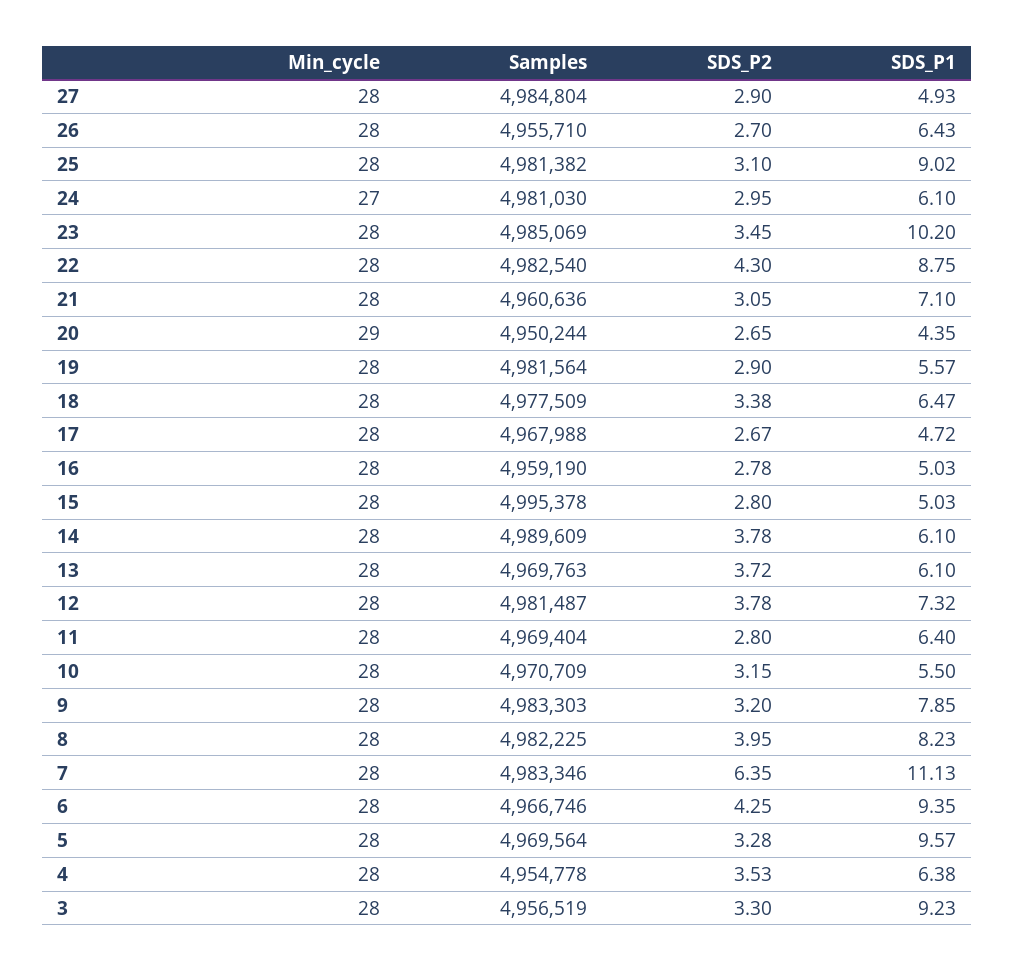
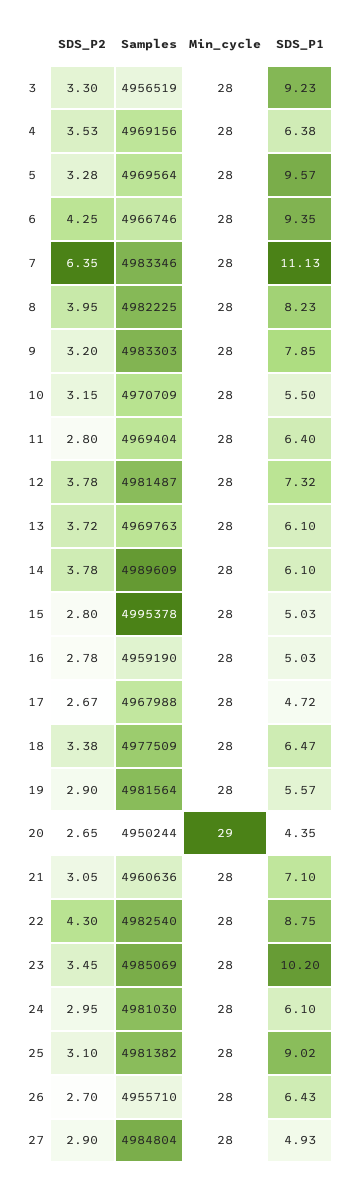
  {
    "Min_cycle": {
      "27": 28,
      "26": 28,
      "25": 28,
-     "24": 27,
+     "24": 28,
      "23": 28,
      "22": 28,
      "21": 28,
      "20": 29,
      "19": 28,
      "18": 28,
      "17": 28,
      "16": 28,
      "15": 28,
      "14": 28,
      "13": 28,
      "12": 28,
      "11": 28,
      "10": 28,
      "9": 28,
      "8": 28,
      "7": 28,
      "6": 28,
      "5": 28,
      "4": 28,
      "3": 28
    },
    "Samples": {
      "27": 4984804,
      "26": 4955710,
      "25": 4981382,
      "24": 4981030,
      "23": 4985069,
      "22": 4982540,
      "21": 4960636,
      "20": 4950244,
      "19": 4981564,
      "18": 4977509,
      "17": 4967988,
      "16": 4959190,
      "15": 4995378,
      "14": 4989609,
      "13": 4969763,
      "12": 4981487,
      "11": 4969404,
      "10": 4970709,
      "9": 4983303,
      "8": 4982225,
      "7": 4983346,
      "6": 4966746,
      "5": 4969564,
-     "4": 4954778,
+     "4": 4969156,
      "3": 4956519
    },
    "SDS_P2": {
      "27": 2.9,
      "26": 2.7,
      "25": 3.1,
      "24": 2.95,
      "23": 3.45,
      "22": 4.3,
      "21": 3.05,
      "20": 2.65,
      "19": 2.9,
      "18": 3.38,
      "17": 2.67,
      "16": 2.78,
      "15": 2.8,
      "14": 3.78,
      "13": 3.72,
      "12": 3.78,
      "11": 2.8,
      "10": 3.15,
      "9": 3.2,
      "8": 3.95,
      "7": 6.35,
      "6": 4.25,
      "5": 3.28,
      "4": 3.53,
      "3": 3.3
    },
    "SDS_P1": {
      "27": 4.93,
      "26": 6.43,
      "25": 9.02,
      "24": 6.1,
      "23": 10.2,
      "22": 8.75,
      "21": 7.1,
      "20": 4.35,
      "19": 5.57,
      "18": 6.47,
      "17": 4.72,
      "16": 5.03,
      "15": 5.03,
      "14": 6.1,
      "13": 6.1,
      "12": 7.32,
      "11": 6.4,
      "10": 5.5,
      "9": 7.85,
      "8": 8.23,
      "7": 11.13,
      "6": 9.35,
      "5": 9.57,
      "4": 6.38,
      "3": 9.23
    }
  }

